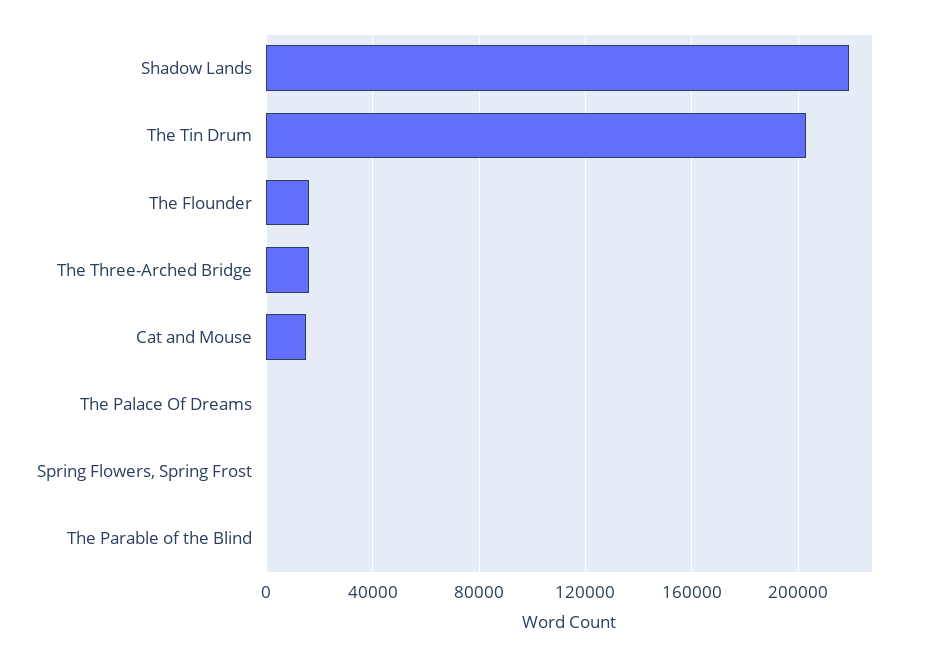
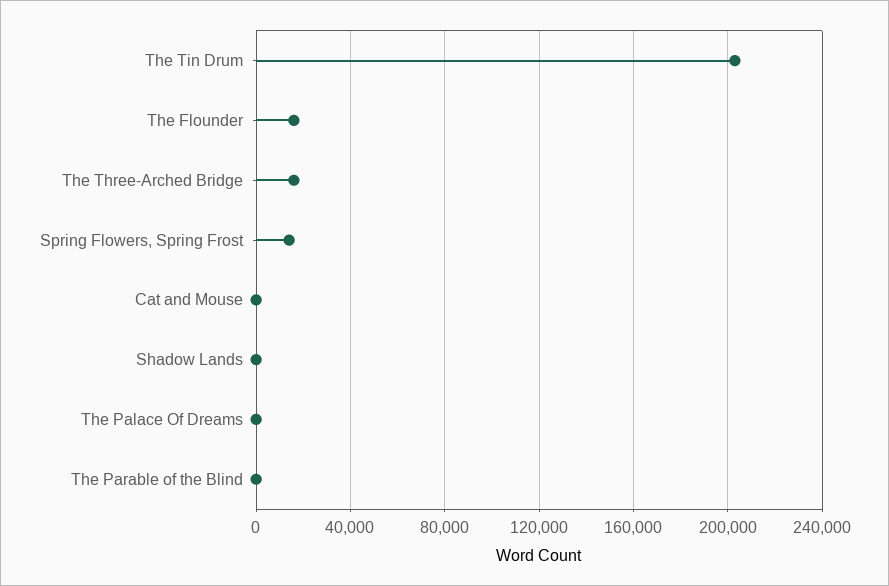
  {
-   "Shadow Lands": 220000,
+   "Shadow Lands": 0,
    "The Tin Drum": 205000,
    "The Flounder": 15000,
    "The Three-Arched Bridge": 15000,
-   "Cat and Mouse": 15000,
+   "Cat and Mouse": 0,
    "The Palace Of Dreams": 0,
-   "Spring Flowers, Spring Frost": 0,
+   "Spring Flowers, Spring Frost": 15000,
    "The Parable of the Blind": 0
  }

